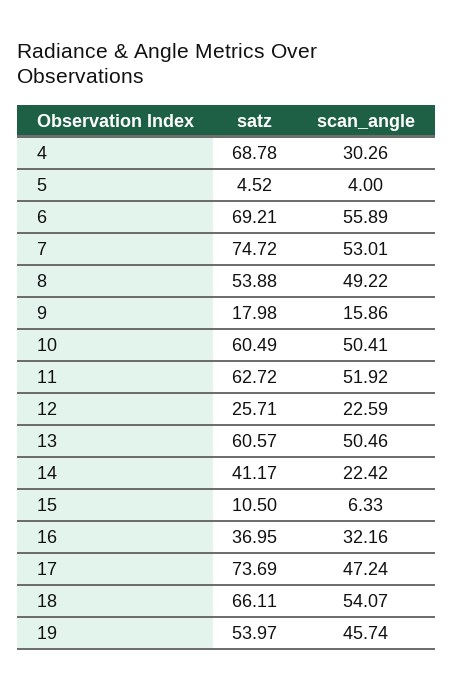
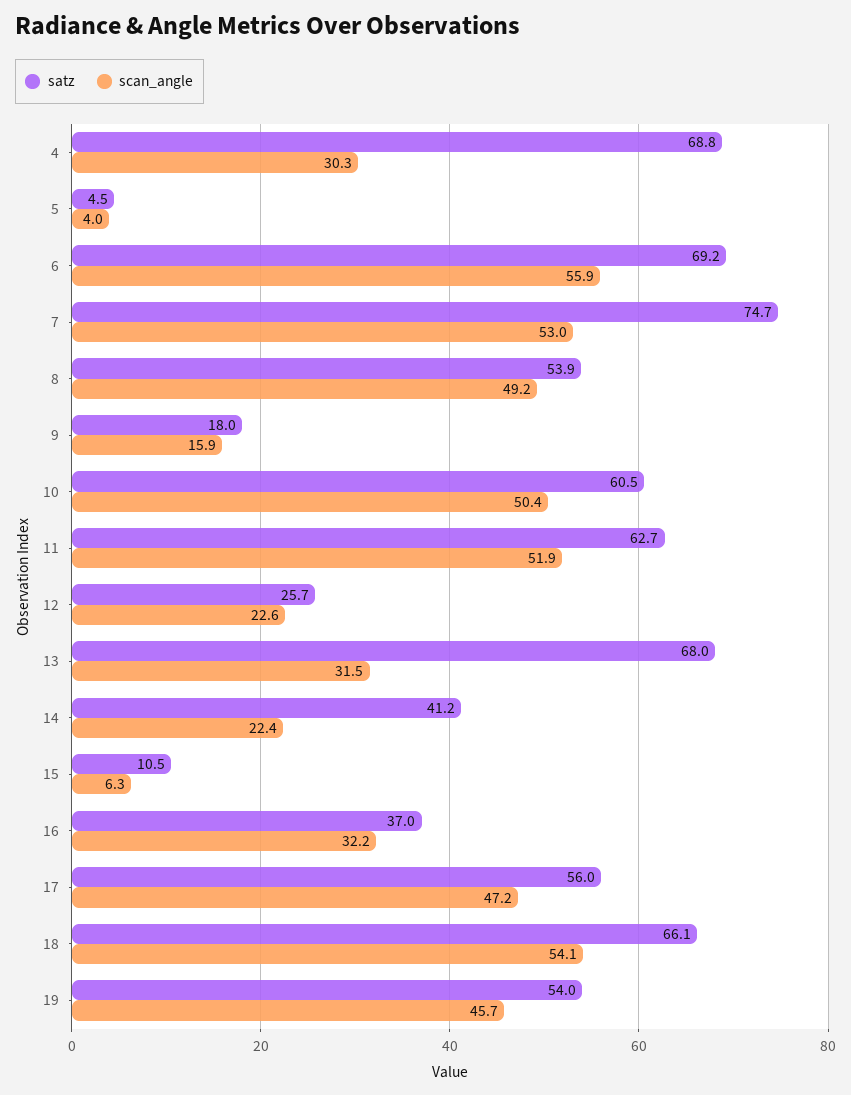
  {
    "satz": {
      "4": 68.78,
      "5": 4.52,
      "6": 69.21,
      "7": 74.72,
      "8": 53.88,
      "9": 17.98,
      "10": 60.49,
      "11": 62.72,
      "12": 25.71,
-     "13": 60.57,
+     "13": 68,
      "14": 41.17,
      "15": 10.5,
      "16": 36.95,
-     "17": 73.69,
+     "17": 56,
      "18": 66.11,
      "19": 53.97
    },
    "scan_angle": {
      "4": 30.26,
      "5": 4,
      "6": 55.89,
      "7": 53.01,
      "8": 49.22,
      "9": 15.86,
      "10": 50.41,
      "11": 51.92,
      "12": 22.59,
-     "13": 50.46,
+     "13": 31.5,
      "14": 22.42,
      "15": 6.33,
      "16": 32.16,
      "17": 47.24,
      "18": 54.07,
      "19": 45.74
    }
  }

